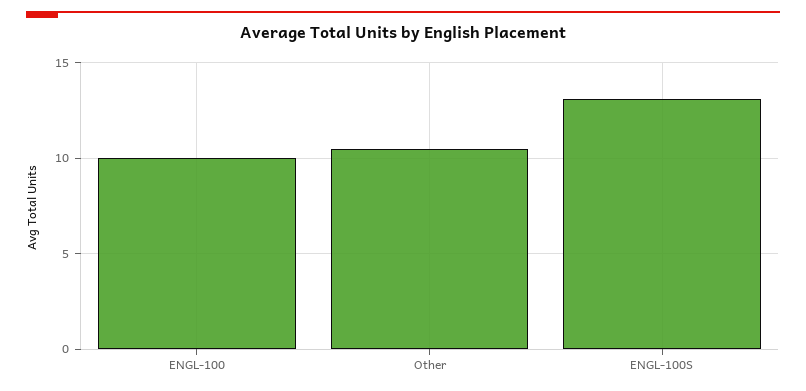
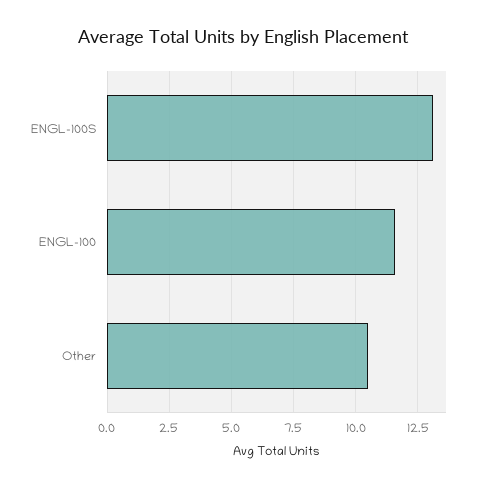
  {
-   "ENGL-100": 10,
+   "ENGL-100": 11.5,
    "Other": 10.5,
    "ENGL-100S": 13
  }

